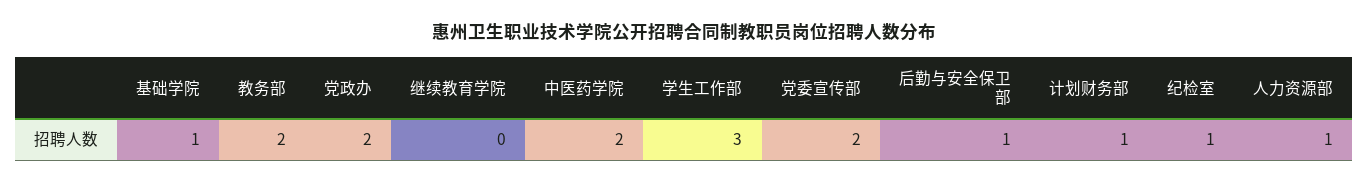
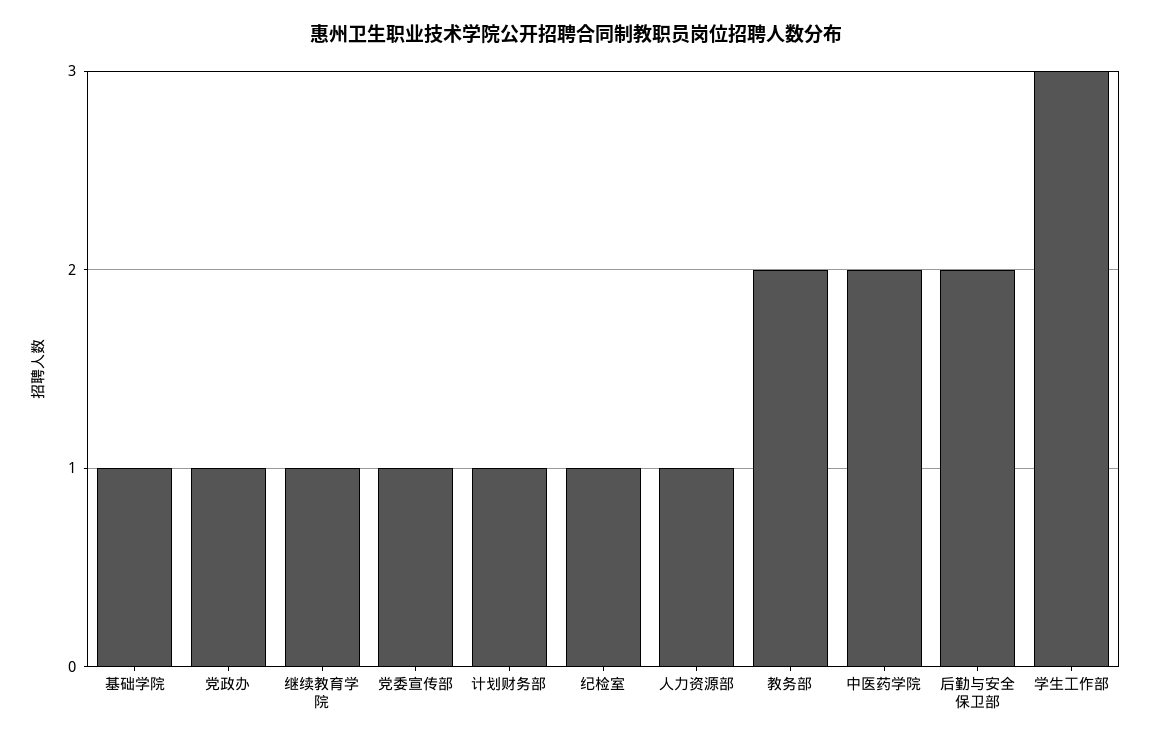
  {
    "基础学院": 1,
    "教务部": 2,
-   "党政办": 2,
+   "党政办": 1,
-   "继续教育学院": 0,
+   "继续教育学院": 1,
    "中医药学院": 2,
    "学生工作部": 3,
-   "党委宣传部": 2,
+   "党委宣传部": 1,
-   "后勤与安全保卫部": 1,
+   "后勤与安全保卫部": 2,
    "计划财务部": 1,
    "纪检室": 1,
    "人力资源部": 1
  }

